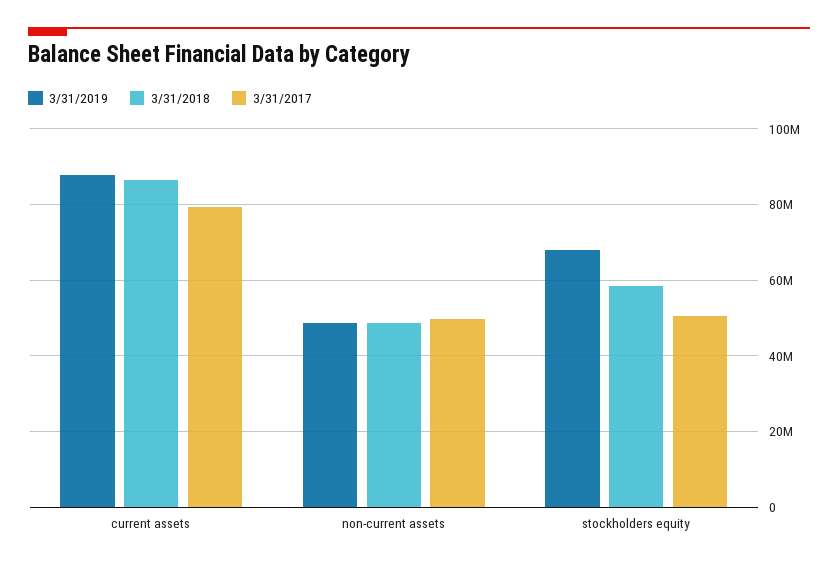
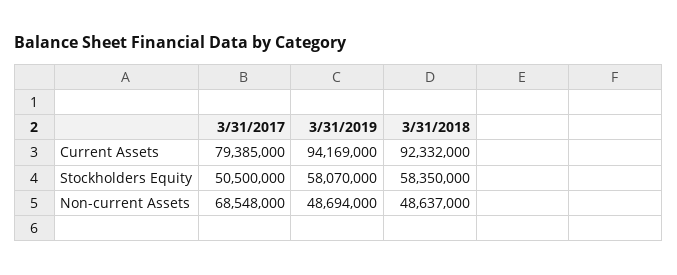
  {
    "3/31/2019": {
-     "current assets": 88000000,
+     "current assets": 94169000,
      "non-current assets": 48694000,
-     "stockholders equity": 68000000
+     "stockholders equity": 58070000
    },
    "3/31/2018": {
-     "current assets": 86000000,
+     "current assets": 92332000,
      "non-current assets": 48637000,
      "stockholders equity": 58350000
    },
    "3/31/2017": {
      "current assets": 79385000,
-     "non-current assets": 50000000,
+     "non-current assets": 68548000,
      "stockholders equity": 50500000
    }
  }

